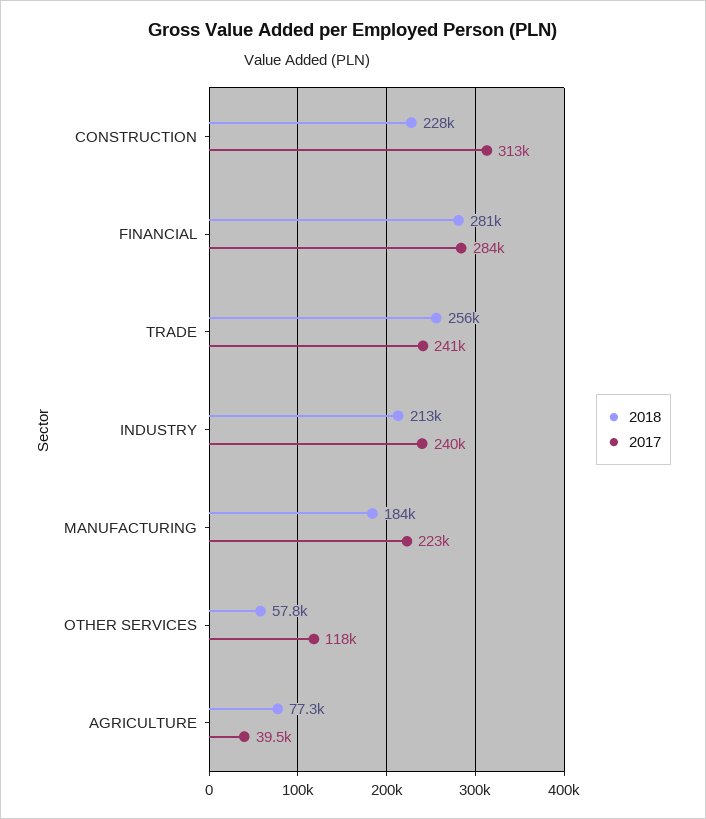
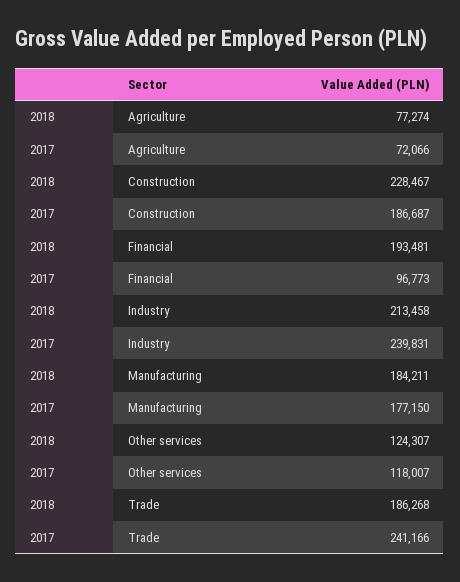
  {
    "2018": {
      "CONSTRUCTION": 228467,
-     "FINANCIAL": 281000,
+     "FINANCIAL": 193481,
-     "TRADE": 256000,
+     "TRADE": 186268,
      "INDUSTRY": 213458,
      "MANUFACTURING": 184211,
-     "OTHER SERVICES": 57800,
+     "OTHER SERVICES": 124307,
      "AGRICULTURE": 77274
    },
    "2017": {
-     "CONSTRUCTION": 313000,
+     "CONSTRUCTION": 186687,
-     "FINANCIAL": 284000,
+     "FINANCIAL": 96773,
      "TRADE": 241166,
      "INDUSTRY": 239831,
-     "MANUFACTURING": 223000,
+     "MANUFACTURING": 177150,
      "OTHER SERVICES": 118007,
-     "AGRICULTURE": 39500
+     "AGRICULTURE": 72066
    }
  }

